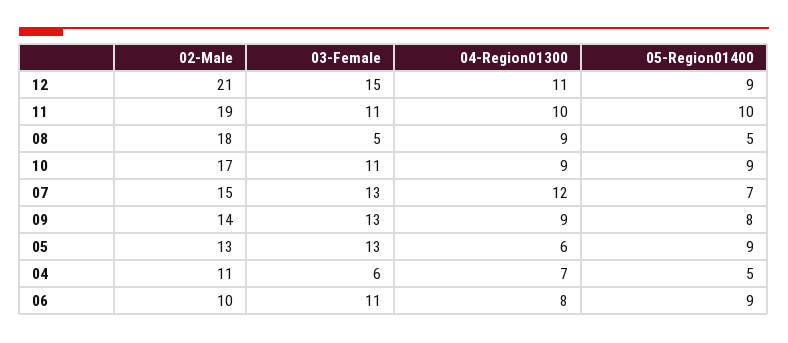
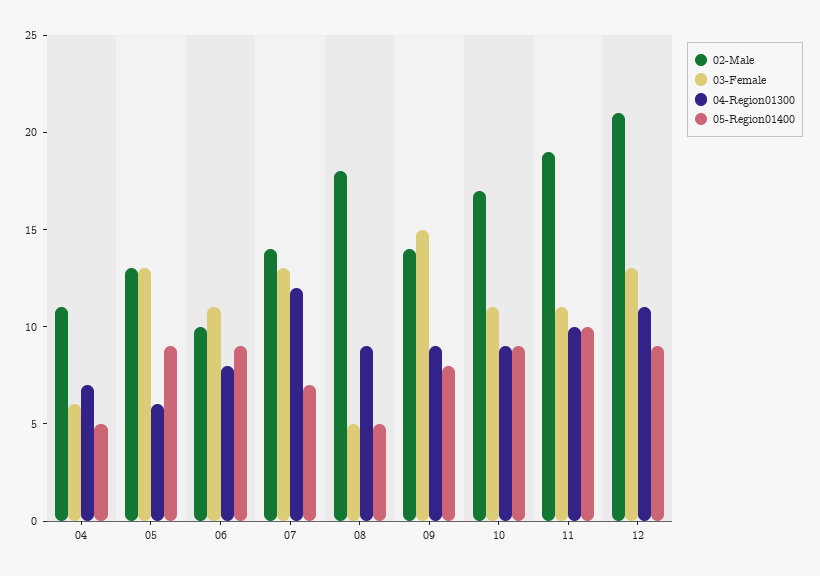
  {
    "02-Male": {
      "12": 21,
      "11": 19,
      "08": 18,
      "10": 17,
-     "07": 15,
+     "07": 14,
      "09": 14,
      "05": 13,
      "04": 11,
      "06": 10
    },
    "03-Female": {
-     "12": 15,
+     "12": 13,
      "11": 11,
      "08": 5,
      "10": 11,
      "07": 13,
-     "09": 13,
+     "09": 15,
      "05": 13,
      "04": 6,
      "06": 11
    },
    "04-Region01300": {
      "12": 11,
      "11": 10,
      "08": 9,
      "10": 9,
      "07": 12,
      "09": 9,
      "05": 6,
      "04": 7,
      "06": 8
    },
    "05-Region01400": {
      "12": 9,
      "11": 10,
      "08": 5,
      "10": 9,
      "07": 7,
      "09": 8,
      "05": 9,
      "04": 5,
      "06": 9
    }
  }

